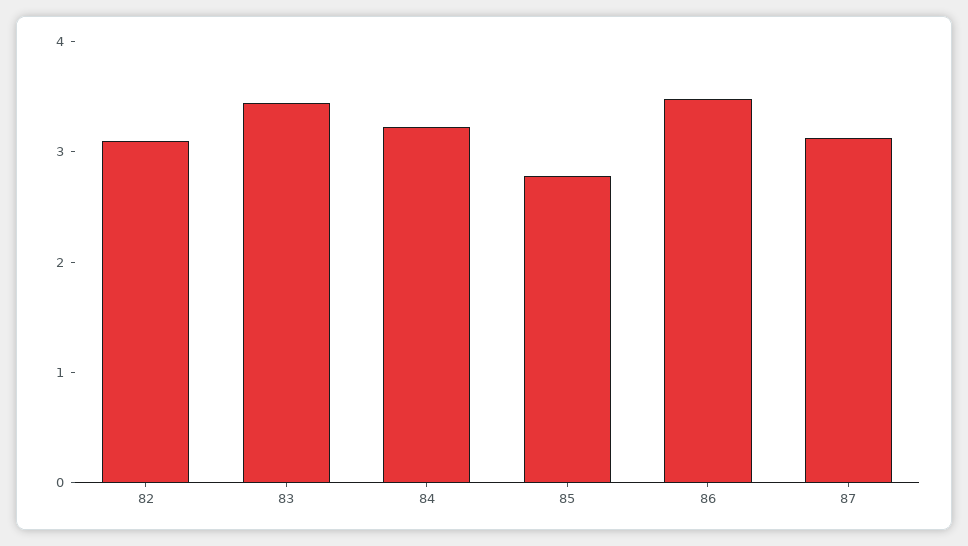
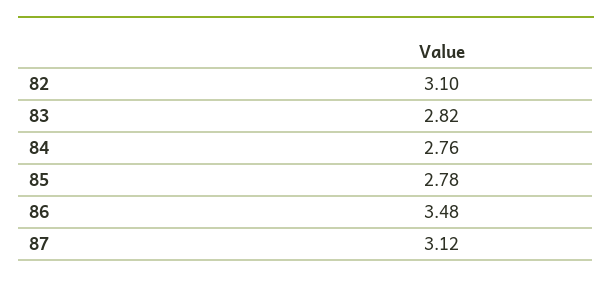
  {
    "82": 3.1,
-   "83": 3.4,
+   "83": 2.82,
-   "84": 3.2,
+   "84": 2.76,
    "85": 2.78,
    "86": 3.48,
    "87": 3.12
  }

